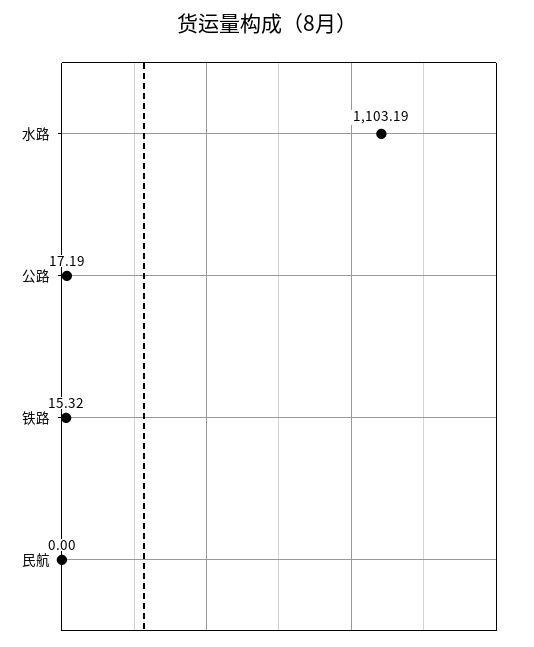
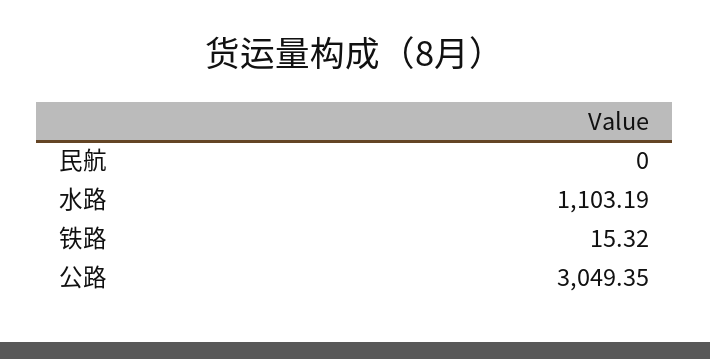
  {
    "水路": 1103.19,
-   "公路": 17.19,
+   "公路": 3049.35,
    "铁路": 15.32,
    "民航": 0
  }

